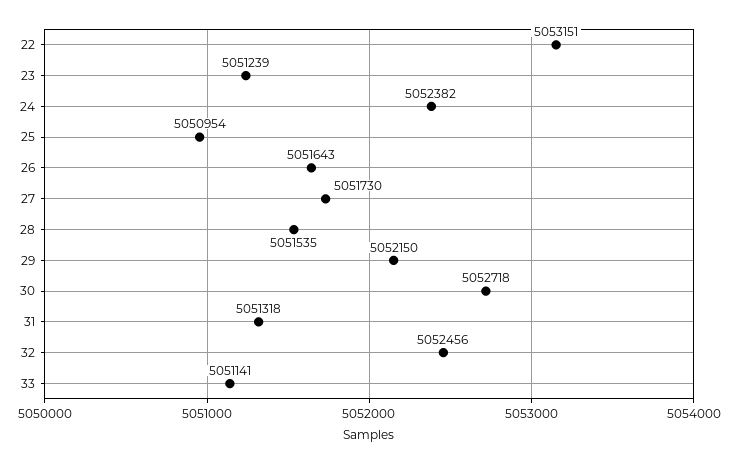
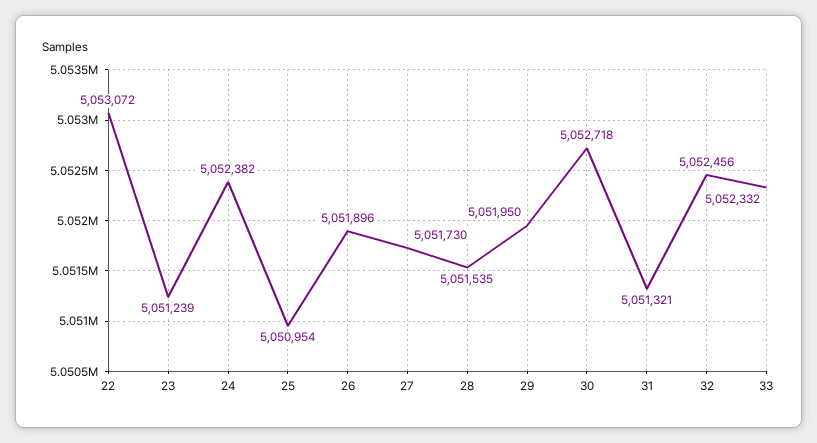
  {
-   "22": 5053151,
+   "22": 5053072,
    "23": 5051239,
    "24": 5052382,
    "25": 5050954,
-   "26": 5051643,
+   "26": 5051896,
    "27": 5051730,
    "28": 5051535,
-   "29": 5052150,
+   "29": 5051950,
    "30": 5052718,
-   "31": 5051318,
+   "31": 5051321,
    "32": 5052456,
-   "33": 5051141
+   "33": 5052332
  }

